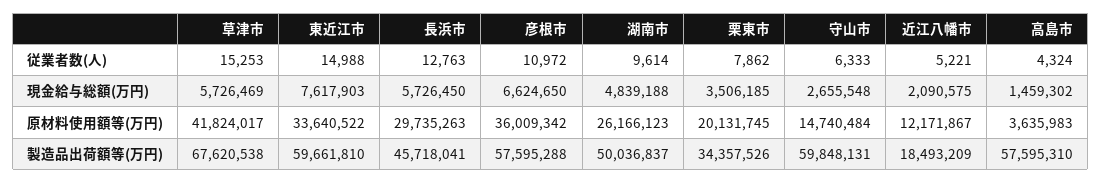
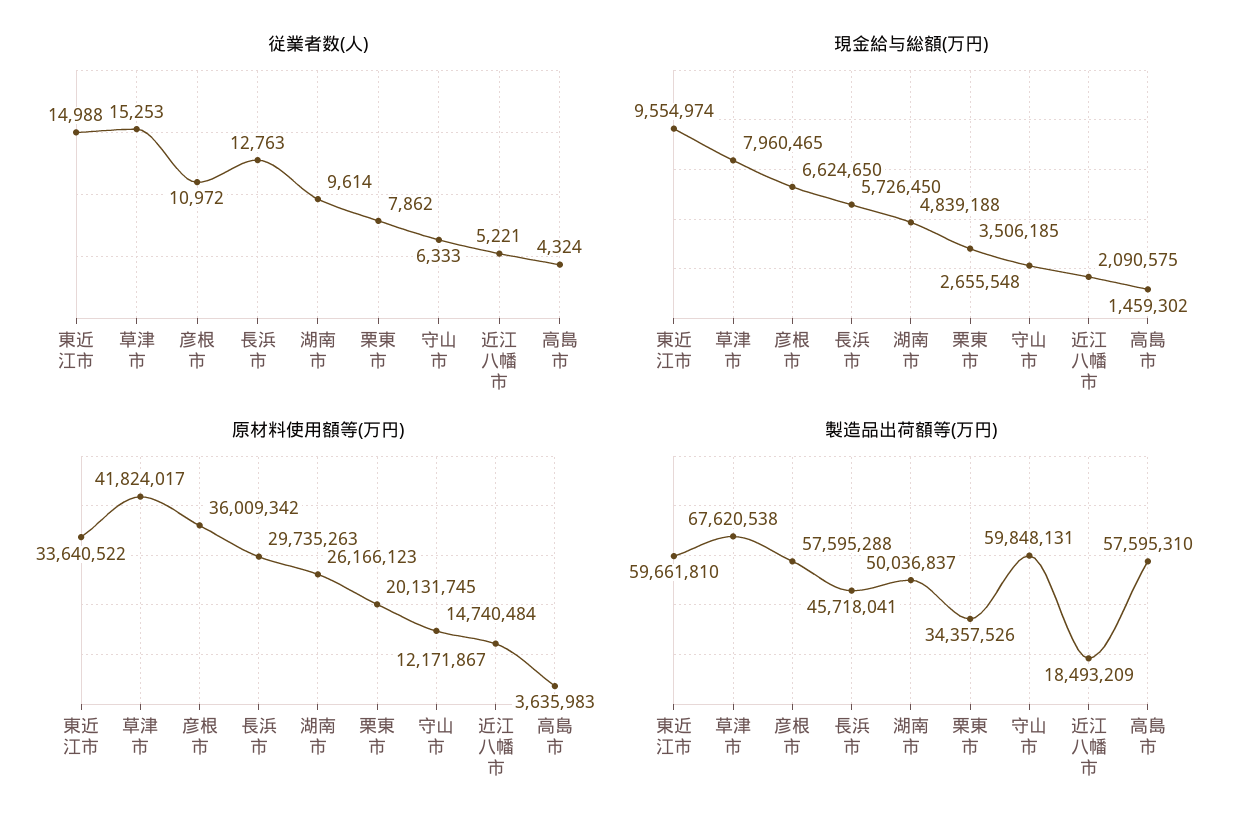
  {
    "従業者数(人)": {
      "草津市": 15253,
      "東近江市": 14988,
      "長浜市": 12763,
      "彦根市": 10972,
      "湖南市": 9614,
      "栗東市": 7862,
      "守山市": 6333,
      "近江八幡市": 5221,
      "高島市": 4324
    },
    "現金給与総額(万円)": {
-     "草津市": 5726469,
+     "草津市": 7960465,
-     "東近江市": 7617903,
+     "東近江市": 9554974,
      "長浜市": 5726450,
      "彦根市": 6624650,
      "湖南市": 4839188,
      "栗東市": 3506185,
      "守山市": 2655548,
      "近江八幡市": 2090575,
      "高島市": 1459302
    },
    "原材料使用額等(万円)": {
      "草津市": 41824017,
      "東近江市": 33640522,
      "長浜市": 29735263,
      "彦根市": 36009342,
      "湖南市": 26166123,
      "栗東市": 20131745,
      "守山市": 14740484,
      "近江八幡市": 12171867,
      "高島市": 3635983
    },
    "製造品出荷額等(万円)": {
      "草津市": 67620538,
      "東近江市": 59661810,
      "長浜市": 45718041,
      "彦根市": 57595288,
      "湖南市": 50036837,
      "栗東市": 34357526,
      "守山市": 59848131,
      "近江八幡市": 18493209,
      "高島市": 57595310
    }
  }

